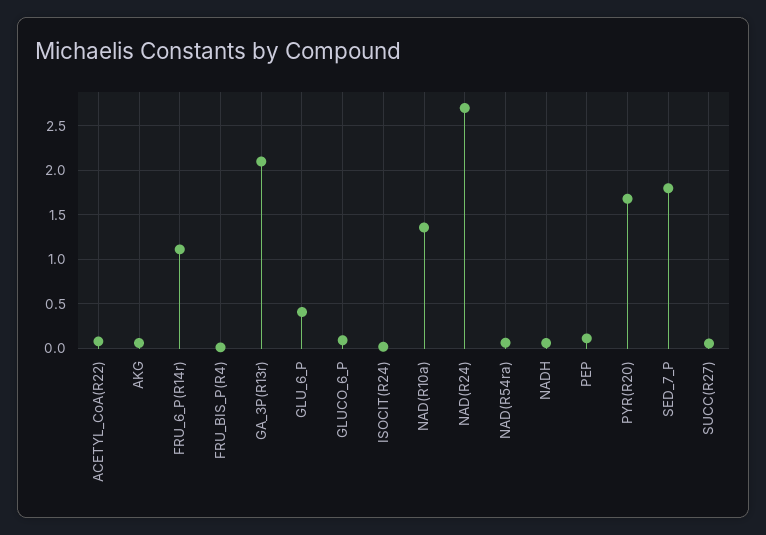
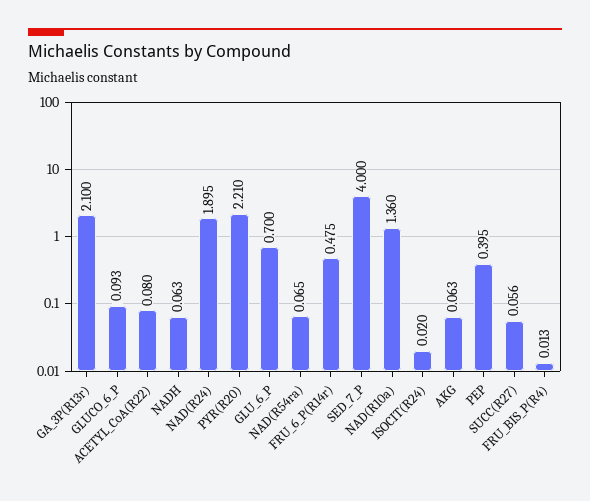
  {
    "ACETYL_CoA(R22)": 0.08,
    "AKG": 0.063,
-   "FRU_6_P(R14r)": 1.1,
+   "FRU_6_P(R14r)": 0.475,
    "FRU_BIS_P(R4)": 0.013,
    "GA_3P(R13r)": 2.1,
-   "GLU_6_P": 0.4,
+   "GLU_6_P": 0.7,
    "GLUCO_6_P": 0.093,
    "ISOCIT(R24)": 0.02,
    "NAD(R10a)": 1.36,
-   "NAD(R24)": 2.7,
+   "NAD(R24)": 1.895,
    "NAD(R54ra)": 0.065,
    "NADH": 0.063,
-   "PEP": 0.1,
+   "PEP": 0.395,
-   "PYR(R20)": 1.7,
+   "PYR(R20)": 2.21,
-   "SED_7_P": 1.8,
+   "SED_7_P": 4,
    "SUCC(R27)": 0.056
  }

